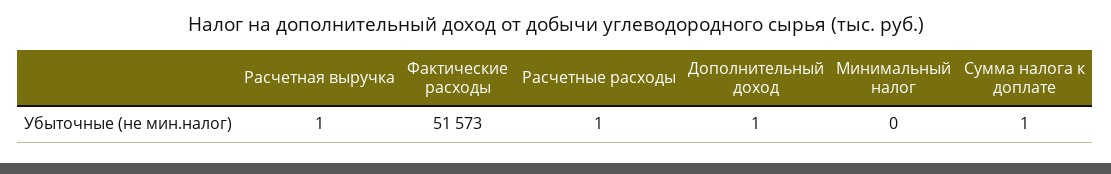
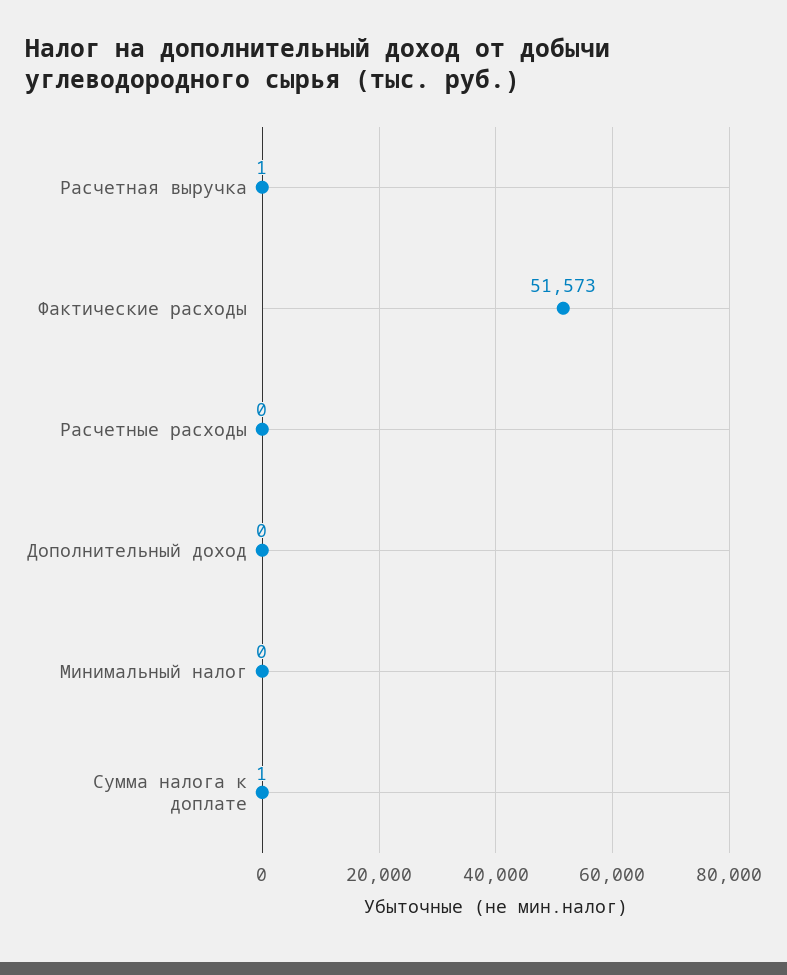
  {
    "Расчетная выручка": 1,
    "Фактические расходы": 51573,
-   "Расчетные расходы": 1,
+   "Расчетные расходы": 0,
-   "Дополнительный доход": 1,
+   "Дополнительный доход": 0,
    "Минимальный налог": 0,
    "Сумма налога к доплате": 1
  }

